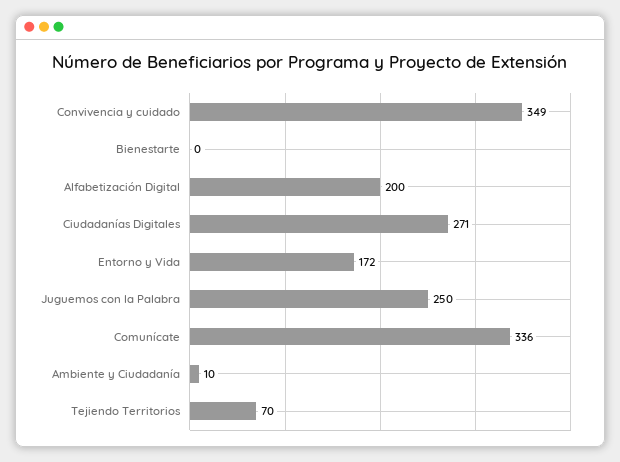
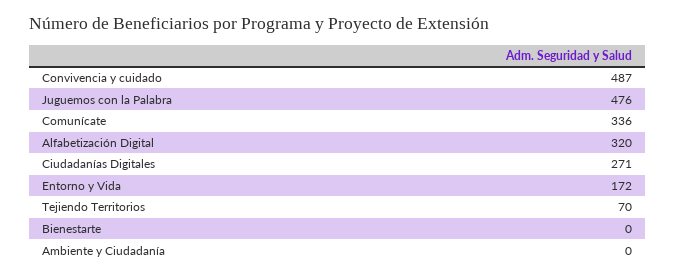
  {
-   "Convivencia y cuidado": 349,
+   "Convivencia y cuidado": 487,
    "Bienestarte": 0,
-   "Alfabetización Digital": 200,
+   "Alfabetización Digital": 320,
    "Ciudadanías Digitales": 271,
    "Entorno y Vida": 172,
-   "Juguemos con la Palabra": 250,
+   "Juguemos con la Palabra": 476,
    "Comunícate": 336,
-   "Ambiente y Ciudadanía": 10,
+   "Ambiente y Ciudadanía": 0,
    "Tejiendo Territorios": 70
  }

